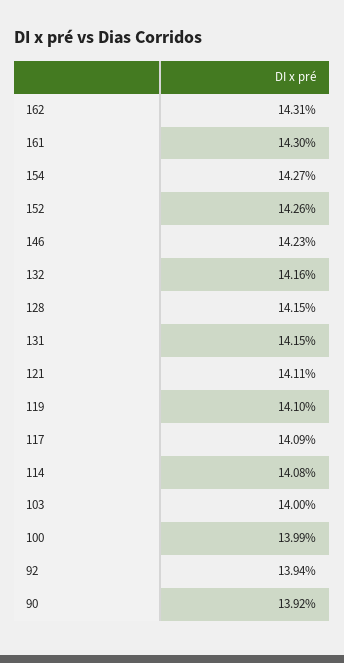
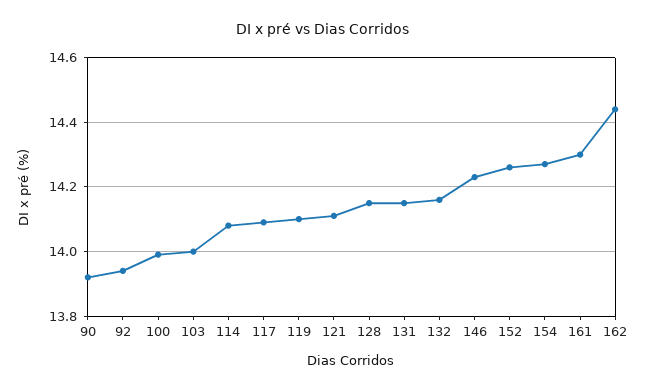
  {
-   "162": 14.31,
+   "162": 14.45,
    "161": 14.3,
    "154": 14.27,
    "152": 14.26,
    "146": 14.23,
    "132": 14.16,
    "128": 14.15,
    "131": 14.15,
    "121": 14.11,
    "119": 14.1,
    "117": 14.09,
    "114": 14.08,
    "103": 14,
    "100": 13.99,
    "92": 13.94,
    "90": 13.92
  }

